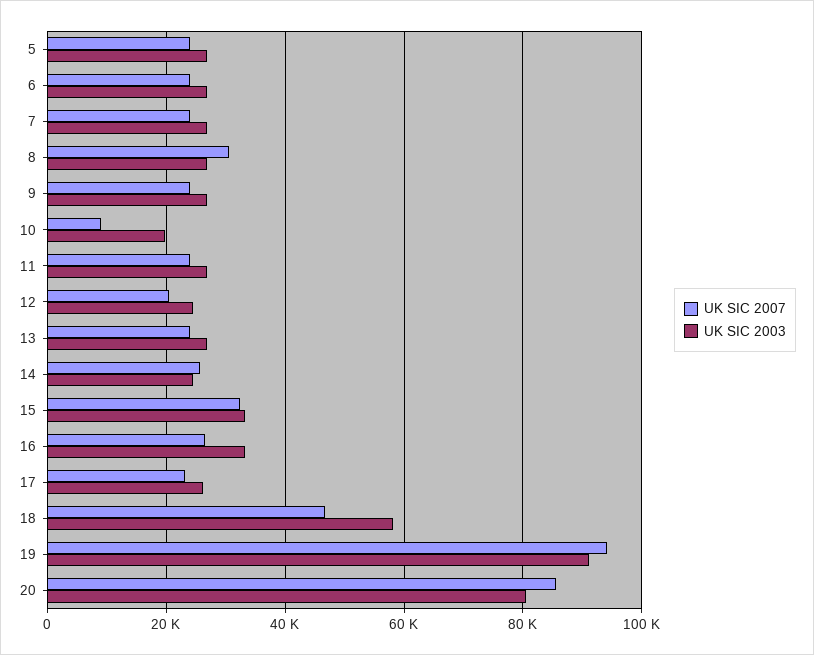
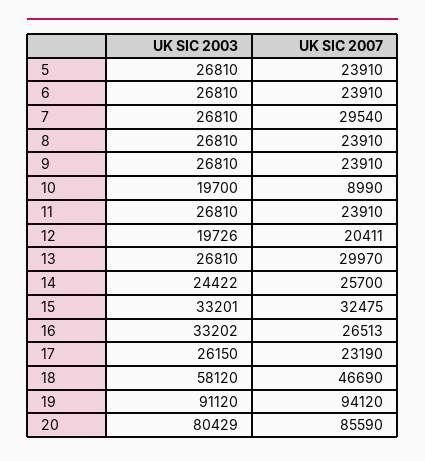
  {
    "UK SIC 2007": {
      "5": 23910,
      "6": 23910,
-     "7": 24000,
+     "7": 29540,
-     "8": 30000,
+     "8": 23910,
      "9": 23910,
      "10": 8990,
      "11": 23910,
      "12": 20411,
-     "13": 24000,
+     "13": 29970,
      "14": 25700,
      "15": 32475,
      "16": 26513,
      "17": 23190,
      "18": 46690,
      "19": 94120,
      "20": 85590
    },
    "UK SIC 2003": {
      "5": 26810,
      "6": 26810,
      "7": 26810,
      "8": 26810,
      "9": 26810,
      "10": 19700,
      "11": 26810,
-     "12": 24000,
+     "12": 19726,
      "13": 26810,
      "14": 24422,
      "15": 33201,
      "16": 33202,
      "17": 26150,
      "18": 58120,
      "19": 91120,
      "20": 80429
    }
  }

